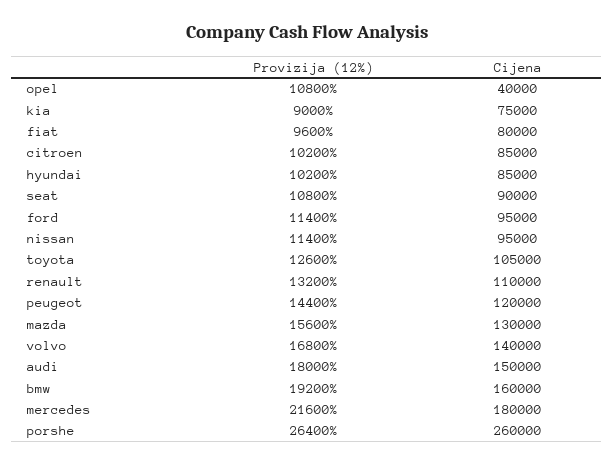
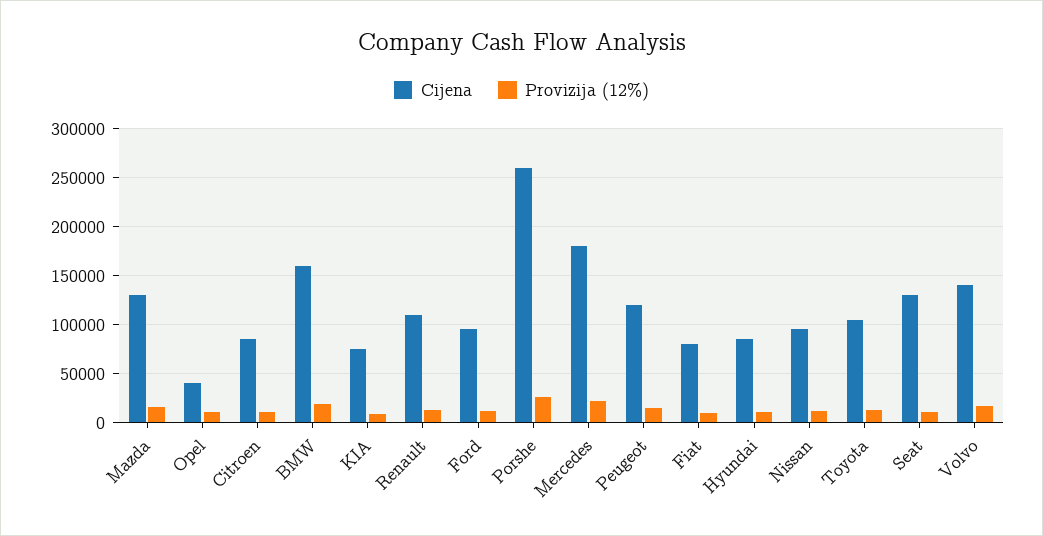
  {
    "Provizija (12%)": {
      "opel": 10800,
      "kia": 9000,
      "fiat": 9600,
      "citroen": 10200,
      "hyundai": 10200,
      "seat": 10800,
      "ford": 11400,
      "nissan": 11400,
      "toyota": 12600,
      "renault": 13200,
      "peugeot": 14400,
      "mazda": 15600,
      "volvo": 16800,
-     "audi": 18000,
      "bmw": 19200,
      "mercedes": 21600,
      "porshe": 26400
    },
    "Cijena": {
      "opel": 40000,
      "kia": 75000,
      "fiat": 80000,
      "citroen": 85000,
      "hyundai": 85000,
-     "seat": 90000,
+     "seat": 130000,
      "ford": 95000,
      "nissan": 95000,
      "toyota": 105000,
      "renault": 110000,
      "peugeot": 120000,
      "mazda": 130000,
      "volvo": 140000,
-     "audi": 150000,
      "bmw": 160000,
      "mercedes": 180000,
      "porshe": 260000
    }
  }

